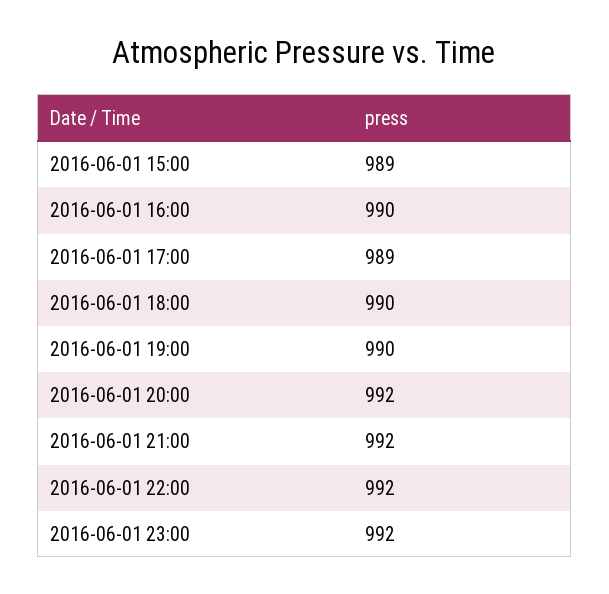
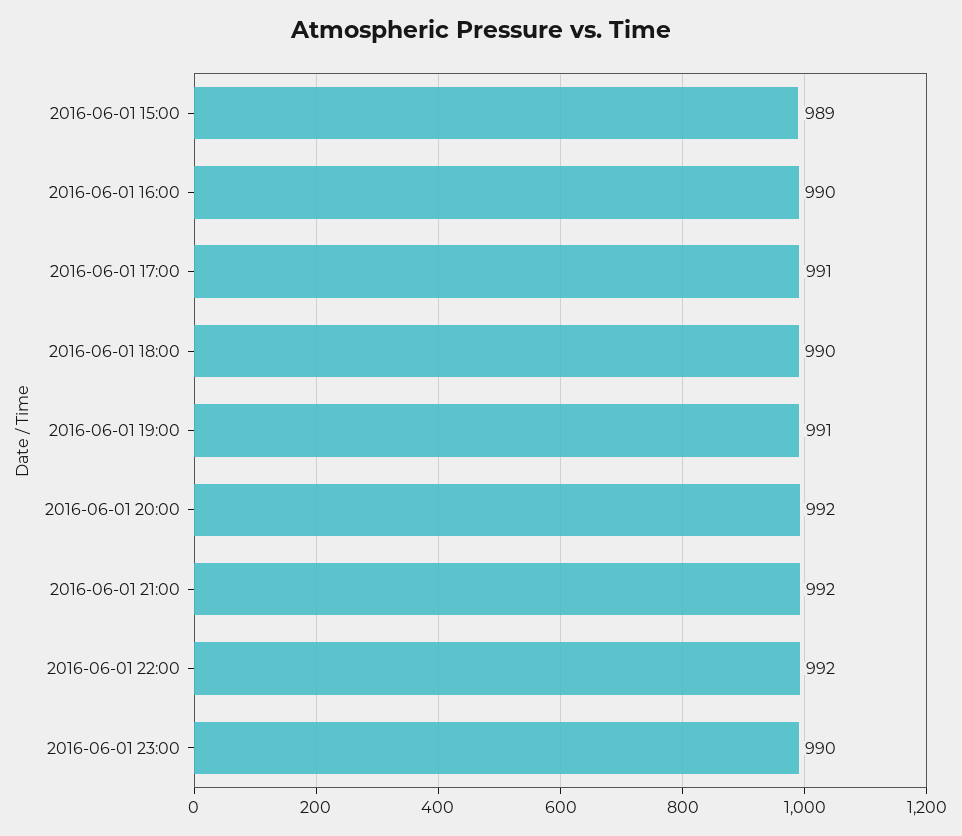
  {
    "2016-06-01 15:00": 989,
    "2016-06-01 16:00": 990,
-   "2016-06-01 17:00": 989,
+   "2016-06-01 17:00": 991,
    "2016-06-01 18:00": 990,
-   "2016-06-01 19:00": 990,
+   "2016-06-01 19:00": 991,
    "2016-06-01 20:00": 992,
    "2016-06-01 21:00": 992,
    "2016-06-01 22:00": 992,
-   "2016-06-01 23:00": 992
+   "2016-06-01 23:00": 990
  }

